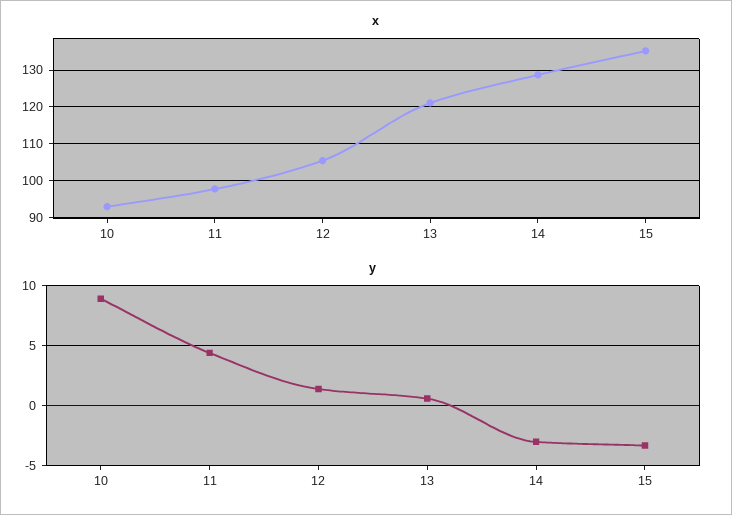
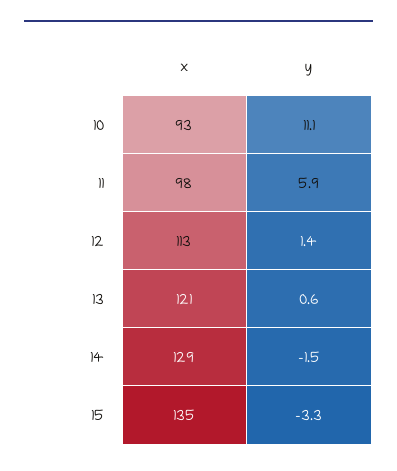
  {
    "x": {
      "10": 93,
      "11": 98,
-     "12": 106,
+     "12": 113,
      "13": 121,
      "14": 129,
      "15": 135
    },
    "y": {
-     "10": 9,
+     "10": 11.1,
-     "11": 4.5,
+     "11": 5.9,
      "12": 1.4,
      "13": 0.6,
-     "14": -3,
+     "14": -1.5,
      "15": -3.3
    }
  }

